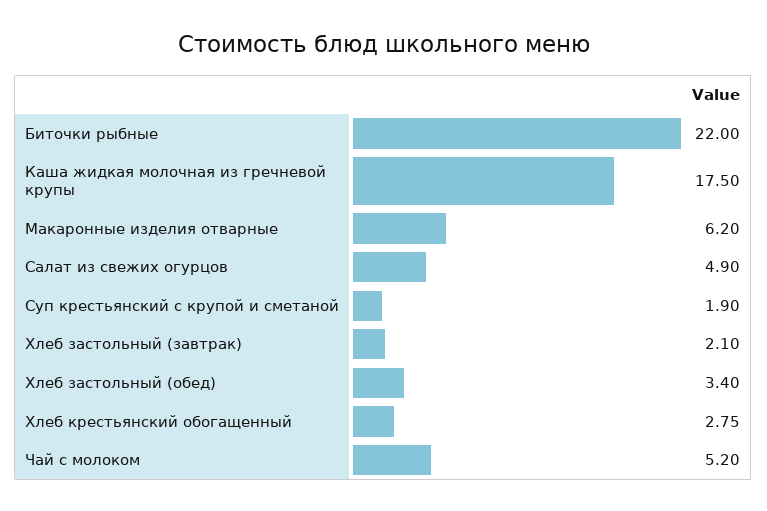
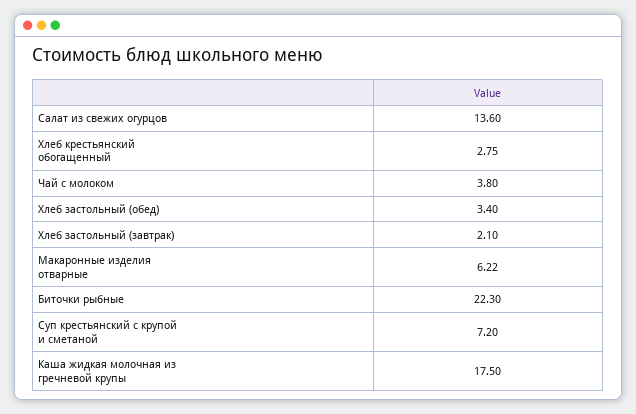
  {
-   "Биточки рыбные": 22,
+   "Биточки рыбные": 22.3,
    "Каша жидкая молочная из гречневой крупы": 17.5,
-   "Макаронные изделия отварные": 6.2,
+   "Макаронные изделия отварные": 6.22,
-   "Салат из свежих огурцов": 4.9,
+   "Салат из свежих огурцов": 13.6,
-   "Суп крестьянский с крупой и сметаной": 1.9,
+   "Суп крестьянский с крупой и сметаной": 7.2,
    "Хлеб застольный (завтрак)": 2.1,
    "Хлеб застольный (обед)": 3.4,
    "Хлеб крестьянский обогащенный": 2.75,
-   "Чай с молоком": 5.2
+   "Чай с молоком": 3.8
  }

